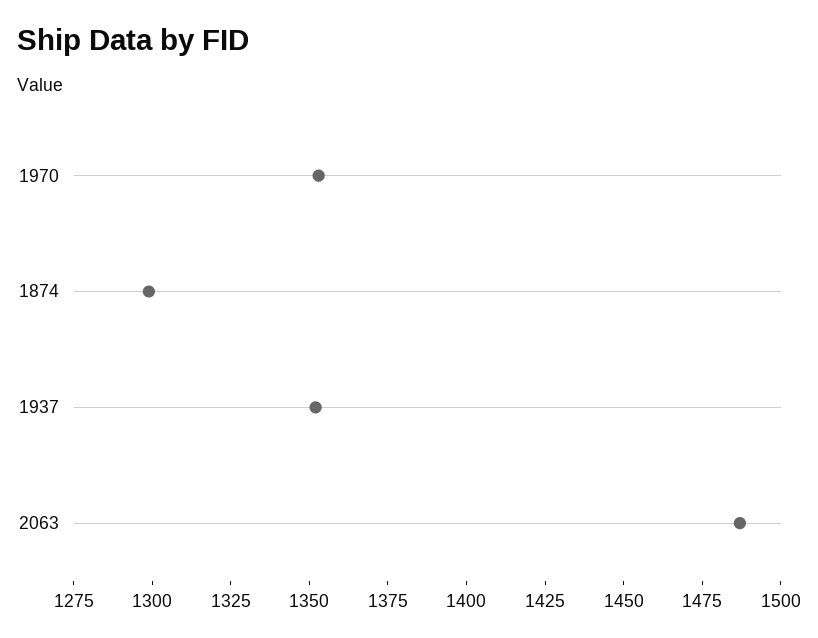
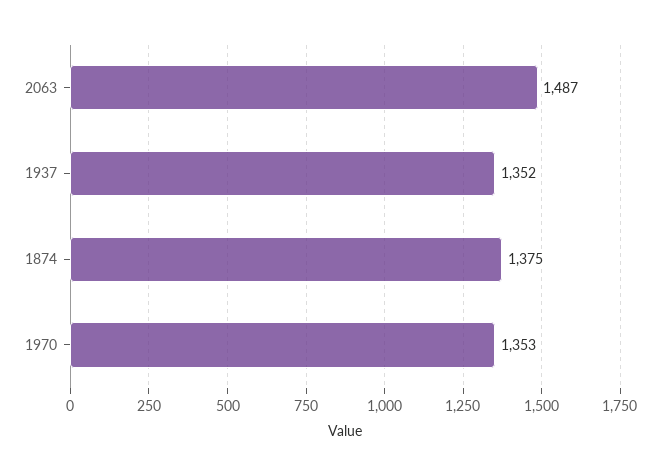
  {
    "1970": 1353,
-   "1874": 1300,
+   "1874": 1375,
    "1937": 1352,
    "2063": 1487
  }

